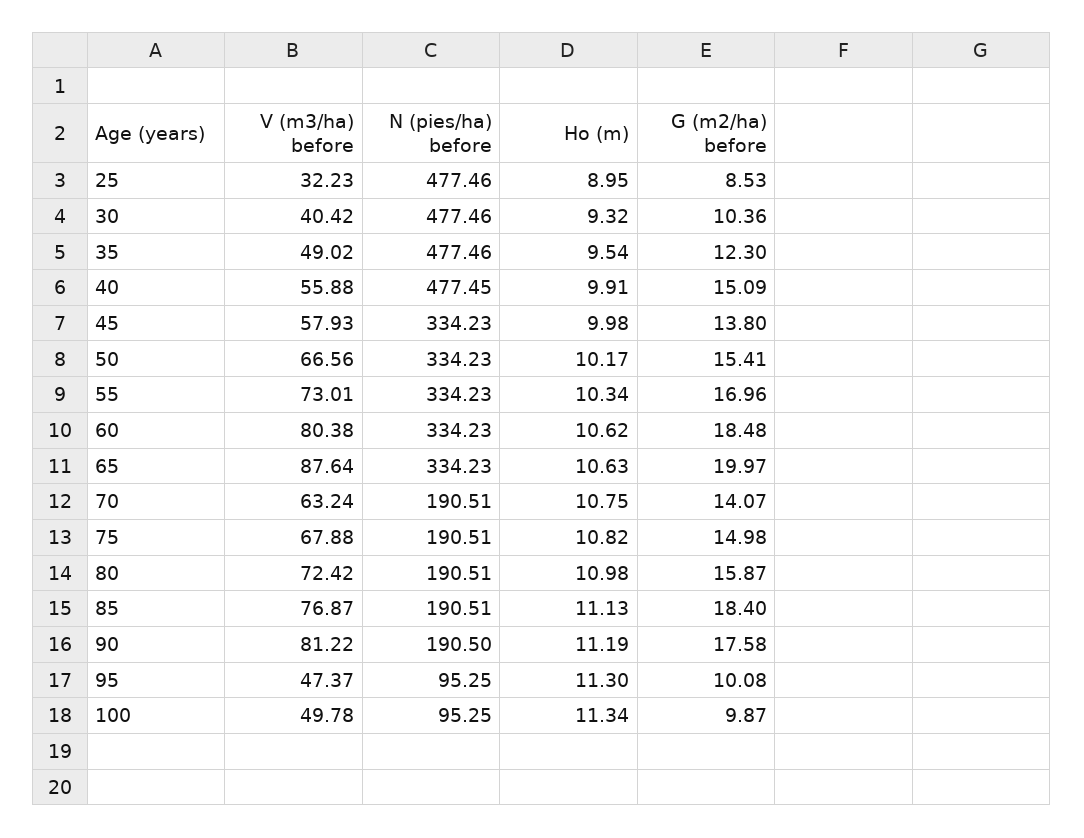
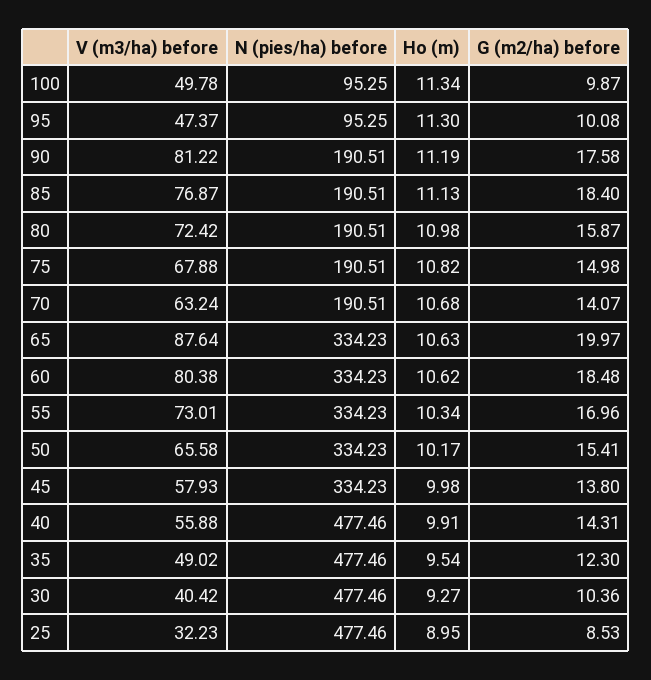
  {
    "V (m3/ha) before": {
      "25": 32.23,
      "30": 40.42,
      "35": 49.02,
      "40": 55.88,
      "45": 57.93,
-     "50": 66.56,
+     "50": 65.58,
      "55": 73.01,
      "60": 80.38,
      "65": 87.64,
      "70": 63.24,
      "75": 67.88,
      "80": 72.42,
      "85": 76.87,
      "90": 81.22,
      "95": 47.37,
      "100": 49.78
    },
    "N (pies/ha) before": {
      "25": 477.46,
      "30": 477.46,
      "35": 477.46,
-     "40": 477.45,
+     "40": 477.46,
      "45": 334.23,
      "50": 334.23,
      "55": 334.23,
      "60": 334.23,
      "65": 334.23,
      "70": 190.51,
      "75": 190.51,
      "80": 190.51,
      "85": 190.51,
-     "90": 190.5,
+     "90": 190.51,
      "95": 95.25,
      "100": 95.25
    },
    "Ho (m)": {
      "25": 8.95,
-     "30": 9.32,
+     "30": 9.27,
      "35": 9.54,
      "40": 9.91,
      "45": 9.98,
      "50": 10.17,
      "55": 10.34,
      "60": 10.62,
      "65": 10.63,
-     "70": 10.75,
+     "70": 10.68,
      "75": 10.82,
      "80": 10.98,
      "85": 11.13,
      "90": 11.19,
      "95": 11.3,
      "100": 11.34
    },
    "G (m2/ha) before": {
      "25": 8.53,
      "30": 10.36,
      "35": 12.3,
-     "40": 15.09,
+     "40": 14.31,
      "45": 13.8,
      "50": 15.41,
      "55": 16.96,
      "60": 18.48,
      "65": 19.97,
      "70": 14.07,
      "75": 14.98,
      "80": 15.87,
      "85": 18.4,
      "90": 17.58,
      "95": 10.08,
      "100": 9.87
    }
  }

